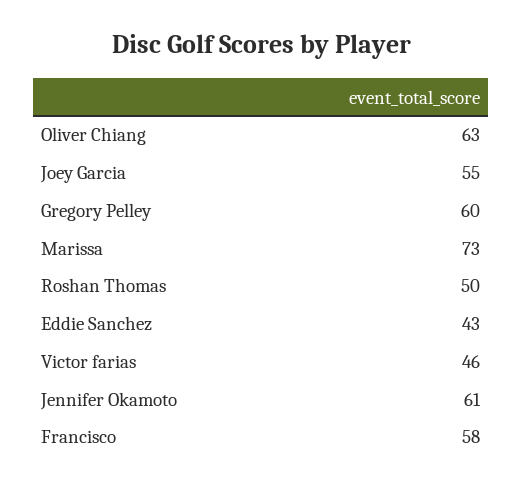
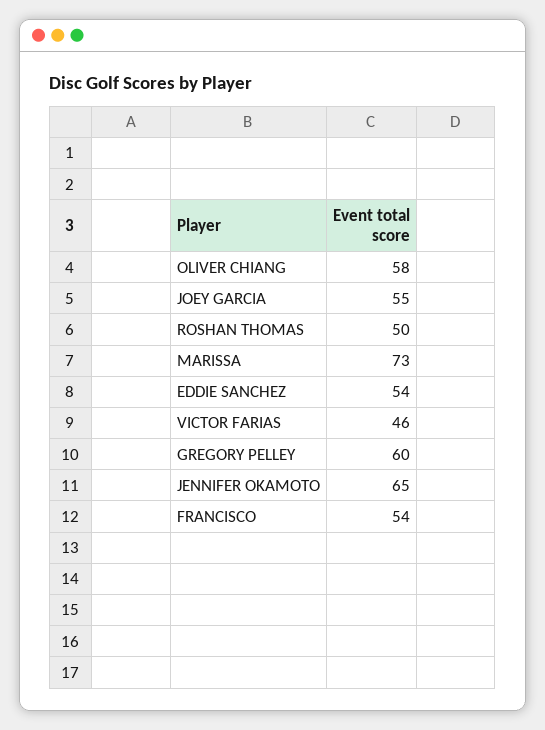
  {
-   "Oliver Chiang": 63,
+   "Oliver Chiang": 58,
    "Joey Garcia": 55,
    "Gregory Pelley": 60,
    "Marissa": 73,
    "Roshan Thomas": 50,
-   "Eddie Sanchez": 43,
+   "Eddie Sanchez": 54,
    "Victor farias": 46,
-   "Jennifer Okamoto": 61,
+   "Jennifer Okamoto": 65,
-   "Francisco": 58
+   "Francisco": 54
  }

